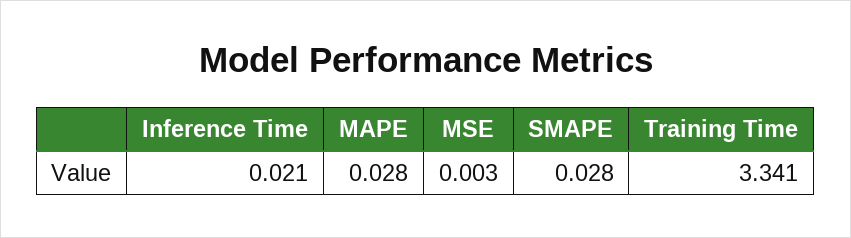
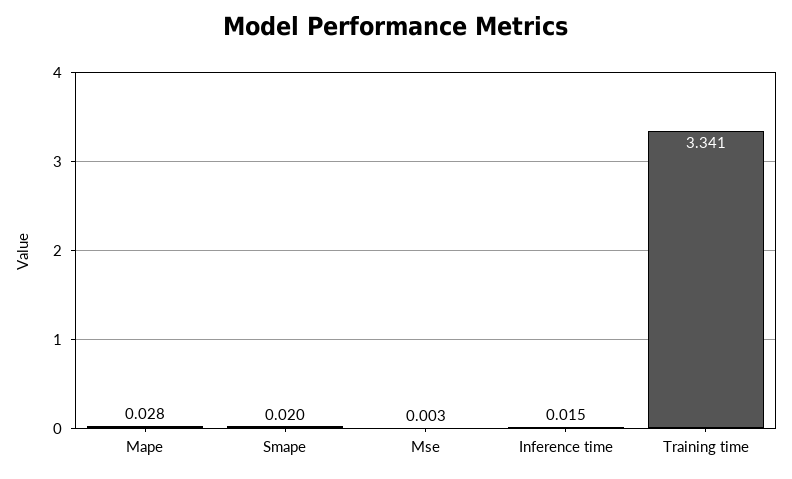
  {
-   "Inference Time": 0.021,
+   "Inference Time": 0.015,
    "MAPE": 0.028,
    "MSE": 0.003,
-   "SMAPE": 0.028,
+   "SMAPE": 0.02,
    "Training Time": 3.341
  }

